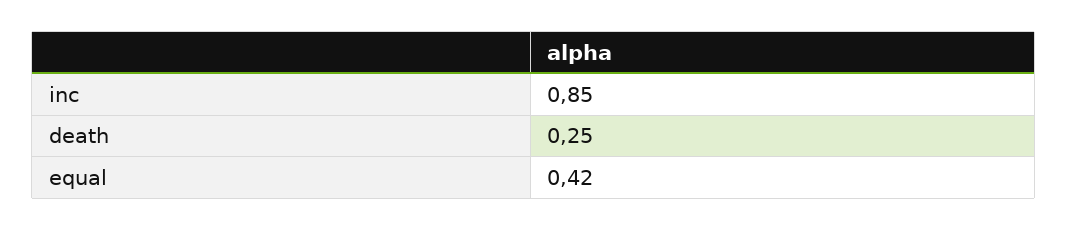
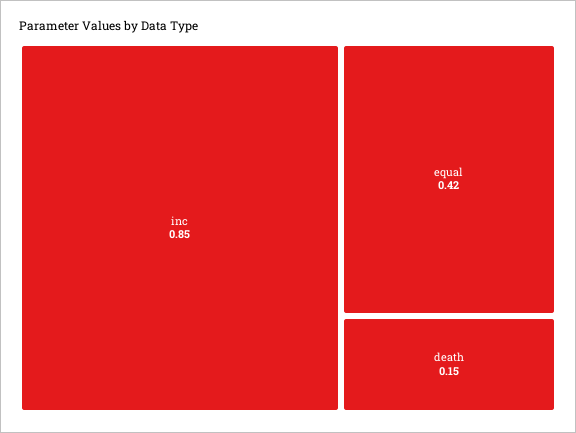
  {
    "inc": 0.85,
-   "death": 0.25,
+   "death": 0.15,
    "equal": 0.42
  }

